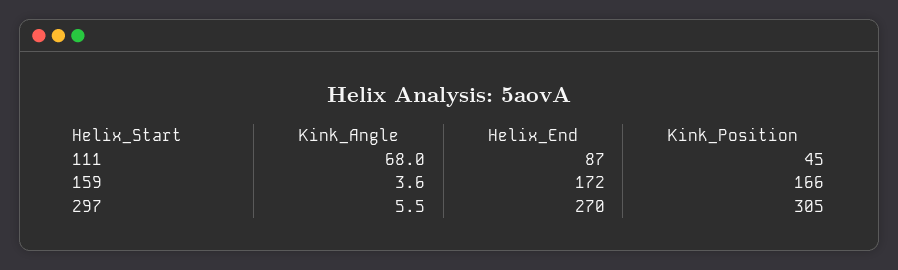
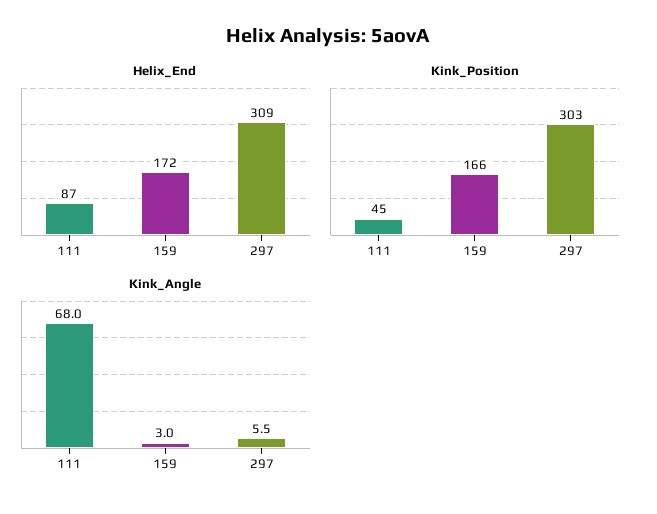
  {
    "Kink_Angle": {
      "111": 68,
-     "159": 3.6,
+     "159": 3,
      "297": 5.5
    },
    "Helix_End": {
      "111": 87,
      "159": 172,
-     "297": 270
+     "297": 309
    },
    "Kink_Position": {
      "111": 45,
      "159": 166,
-     "297": 305
+     "297": 303
    }
  }

